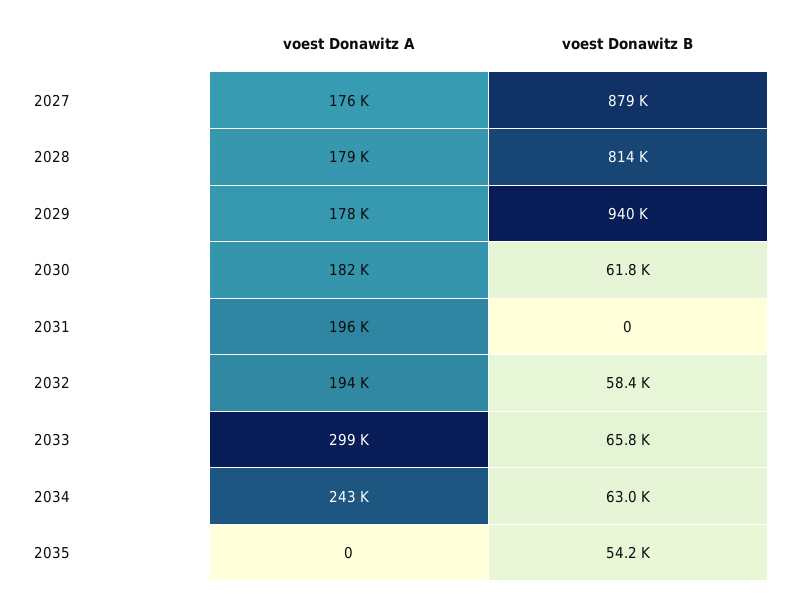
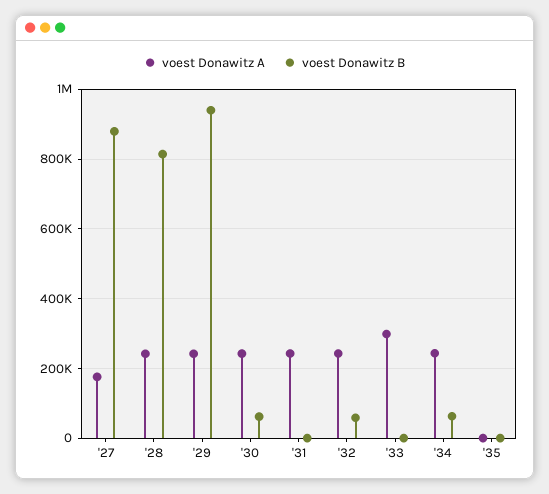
  {
    "voest Donawitz A": {
      "2027": 176000,
-     "2028": 179000,
+     "2028": 240000,
-     "2029": 178000,
+     "2029": 240000,
-     "2030": 182000,
+     "2030": 240000,
-     "2031": 196000,
+     "2031": 240000,
-     "2032": 194000,
+     "2032": 240000,
      "2033": 299000,
      "2034": 243000,
      "2035": 0
    },
    "voest Donawitz B": {
      "2027": 879000,
      "2028": 814000,
      "2029": 940000,
      "2030": 61800,
      "2031": 0,
      "2032": 58400,
-     "2033": 65800,
+     "2033": 0,
      "2034": 63000,
-     "2035": 54200
+     "2035": 0
    }
  }

